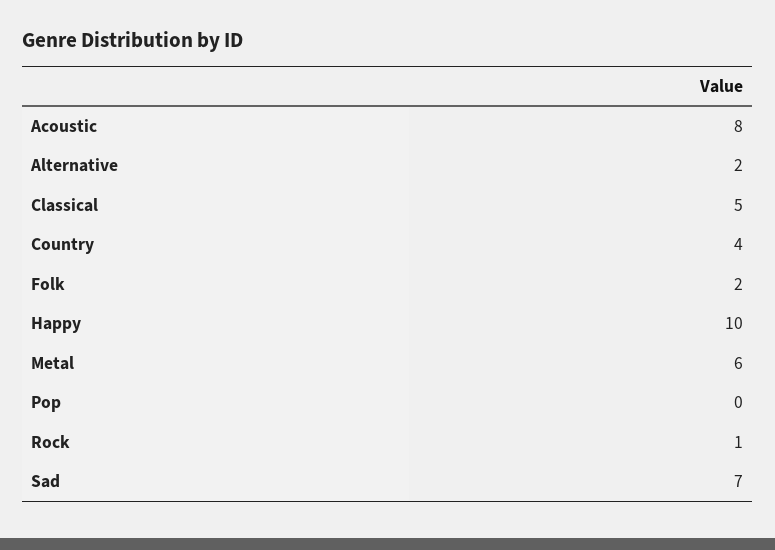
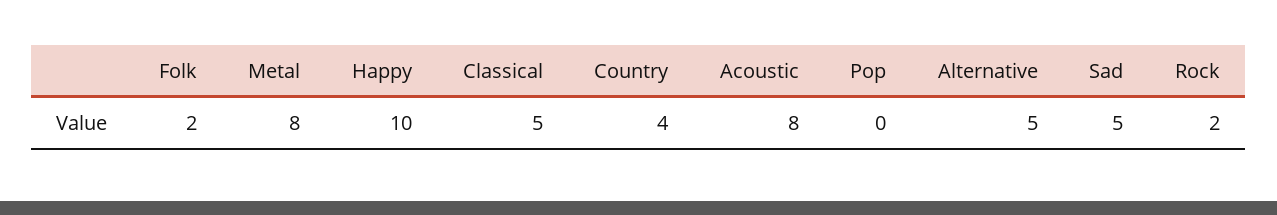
  {
    "Acoustic": 8,
-   "Alternative": 2,
+   "Alternative": 5,
    "Classical": 5,
    "Country": 4,
    "Folk": 2,
    "Happy": 10,
-   "Metal": 6,
+   "Metal": 8,
    "Pop": 0,
-   "Rock": 1,
+   "Rock": 2,
-   "Sad": 7
+   "Sad": 5
  }

